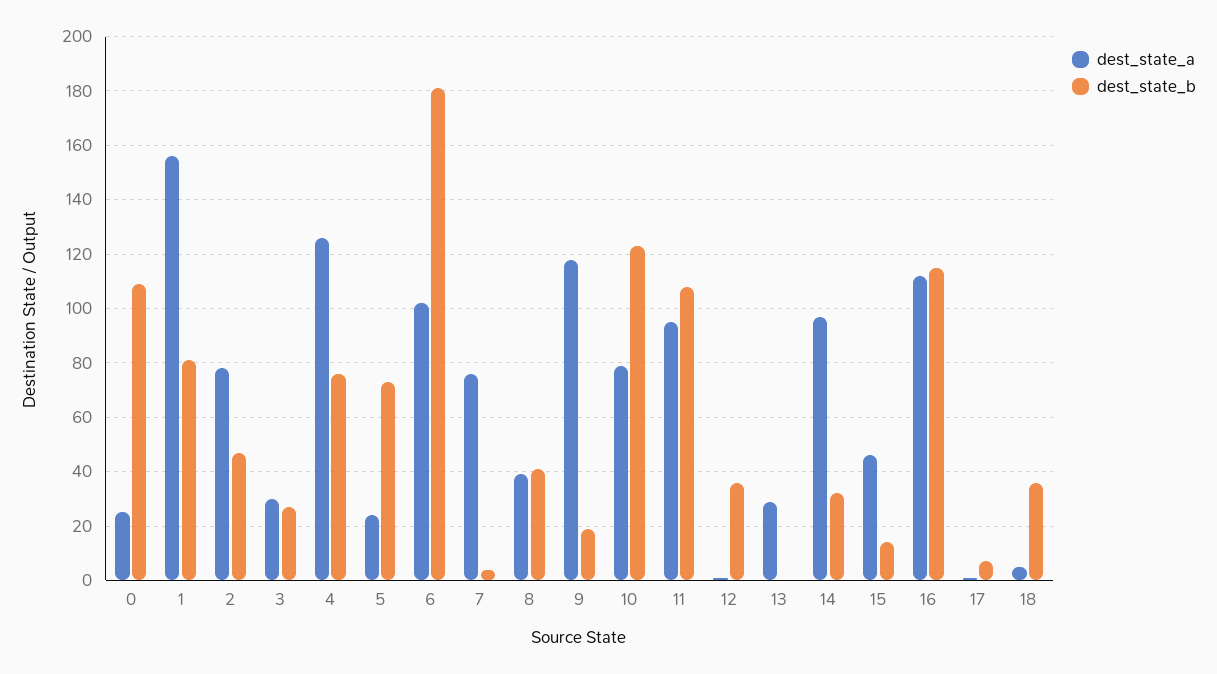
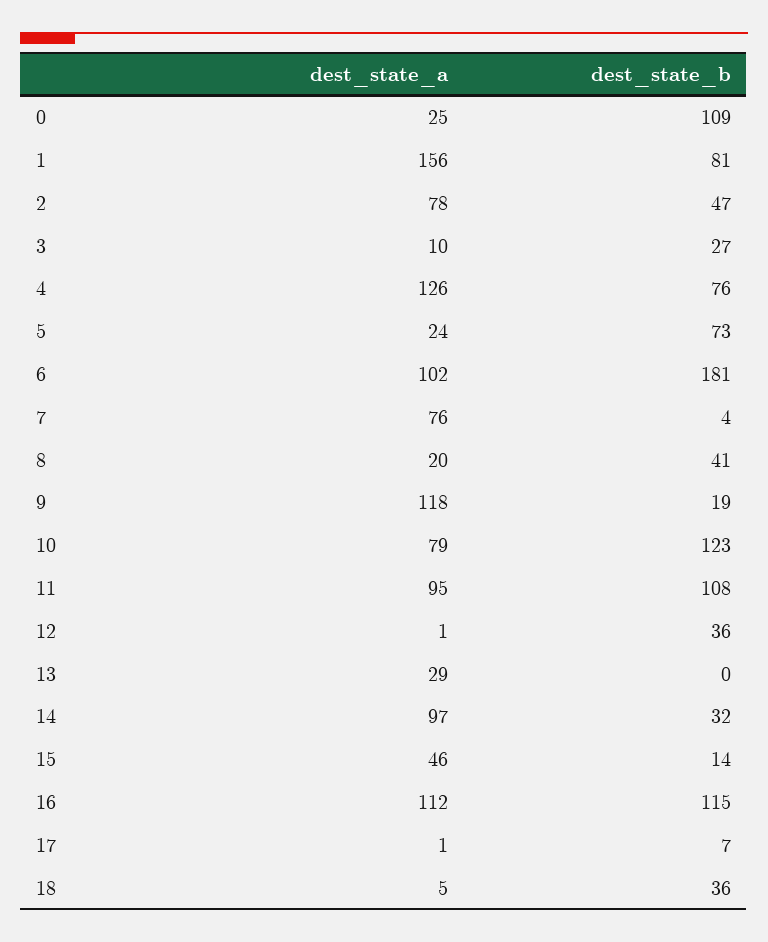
  {
    "dest_state_a": {
      "0": 25,
      "1": 156,
      "2": 78,
-     "3": 30,
+     "3": 10,
      "4": 126,
      "5": 24,
      "6": 102,
      "7": 76,
-     "8": 40,
+     "8": 20,
      "9": 118,
      "10": 79,
      "11": 95,
      "12": 1,
      "13": 29,
      "14": 97,
      "15": 46,
      "16": 112,
      "17": 1,
      "18": 5
    },
    "dest_state_b": {
      "0": 109,
      "1": 81,
      "2": 47,
      "3": 27,
      "4": 76,
      "5": 73,
      "6": 181,
      "7": 4,
      "8": 41,
      "9": 19,
      "10": 123,
      "11": 108,
      "12": 36,
      "13": 0,
      "14": 32,
      "15": 14,
      "16": 115,
      "17": 7,
      "18": 36
    }
  }

